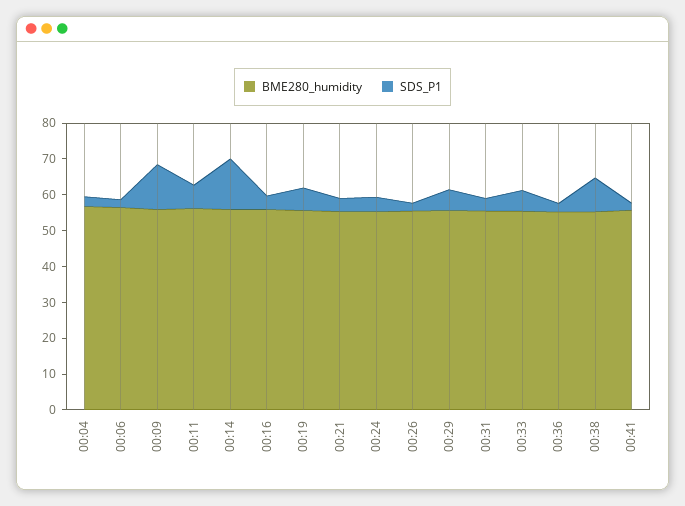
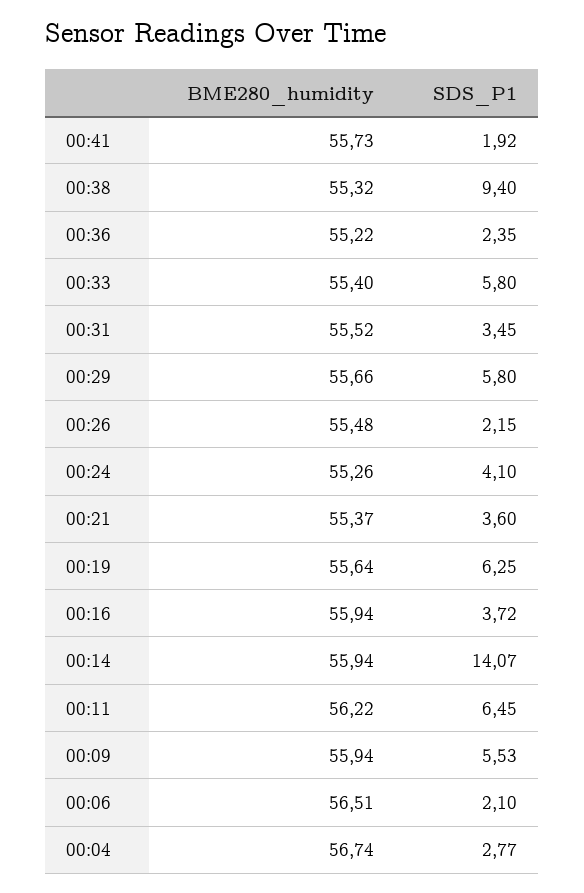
  {
    "BME280_humidity": {
      "00:04": 56.74,
      "00:06": 56.51,
      "00:09": 55.94,
      "00:11": 56.22,
      "00:14": 55.94,
      "00:16": 55.94,
      "00:19": 55.64,
      "00:21": 55.37,
      "00:24": 55.26,
      "00:26": 55.48,
      "00:29": 55.66,
      "00:31": 55.52,
      "00:33": 55.4,
      "00:36": 55.22,
      "00:38": 55.32,
      "00:41": 55.73
    },
    "SDS_P1": {
      "00:04": 2.77,
      "00:06": 2.1,
-     "00:09": 12.5,
+     "00:09": 5.53,
      "00:11": 6.45,
      "00:14": 14.07,
      "00:16": 3.72,
      "00:19": 6.25,
      "00:21": 3.6,
      "00:24": 4.1,
      "00:26": 2.15,
      "00:29": 5.8,
      "00:31": 3.45,
      "00:33": 5.8,
      "00:36": 2.35,
      "00:38": 9.4,
      "00:41": 1.92
    }
  }

